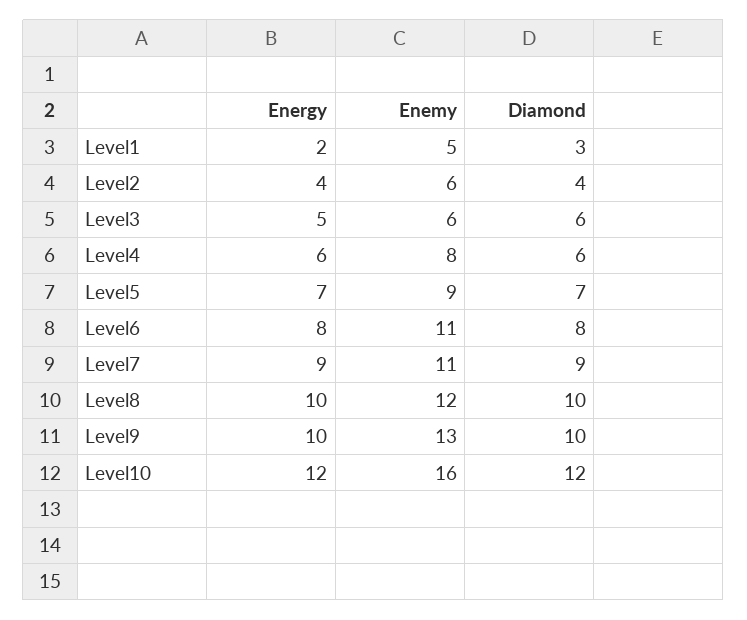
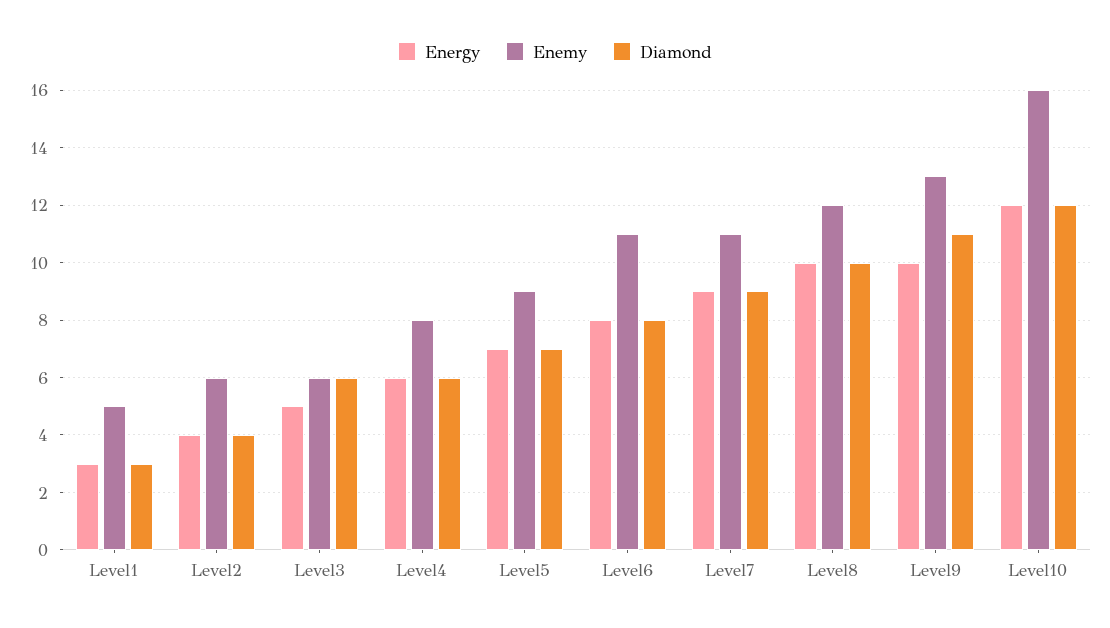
  {
    "Energy": {
-     "Level1": 2,
+     "Level1": 3,
      "Level2": 4,
      "Level3": 5,
      "Level4": 6,
      "Level5": 7,
      "Level6": 8,
      "Level7": 9,
      "Level8": 10,
      "Level9": 10,
      "Level10": 12
    },
    "Enemy": {
      "Level1": 5,
      "Level2": 6,
      "Level3": 6,
      "Level4": 8,
      "Level5": 9,
      "Level6": 11,
      "Level7": 11,
      "Level8": 12,
      "Level9": 13,
      "Level10": 16
    },
    "Diamond": {
      "Level1": 3,
      "Level2": 4,
      "Level3": 6,
      "Level4": 6,
      "Level5": 7,
      "Level6": 8,
      "Level7": 9,
      "Level8": 10,
-     "Level9": 10,
+     "Level9": 11,
      "Level10": 12
    }
  }

